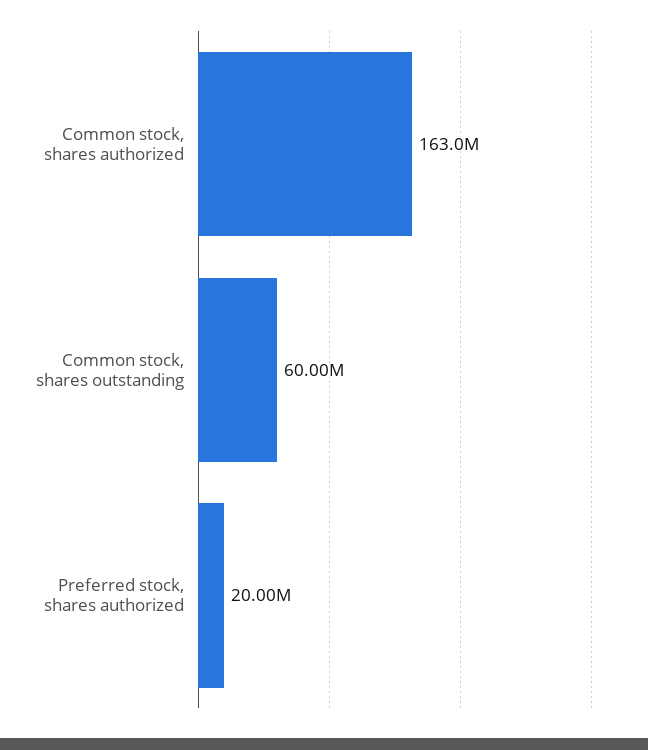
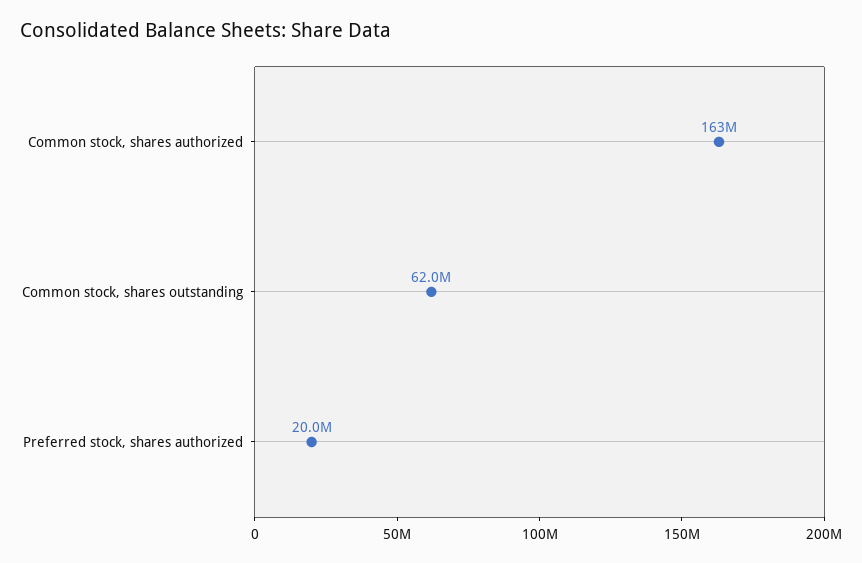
  {
    "Common stock, shares authorized": 163000000,
-   "Common stock, shares outstanding": 60000000,
+   "Common stock, shares outstanding": 62000000,
    "Preferred stock, shares authorized": 20000000
  }

